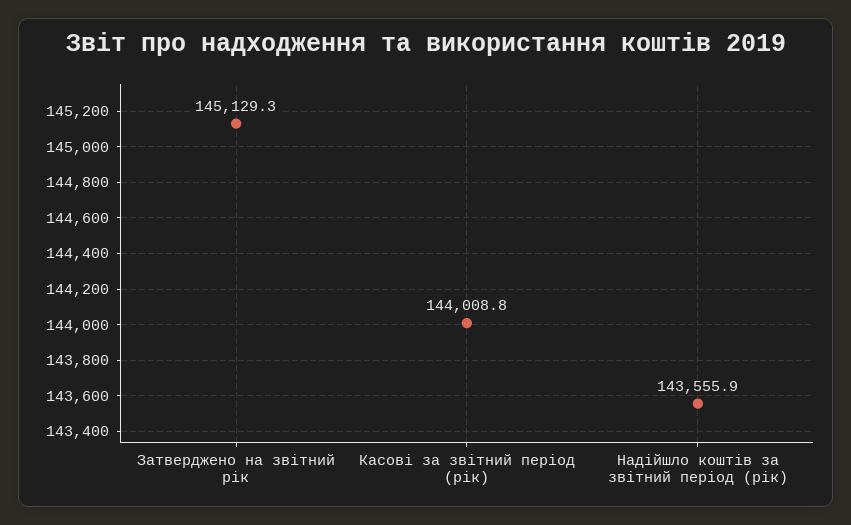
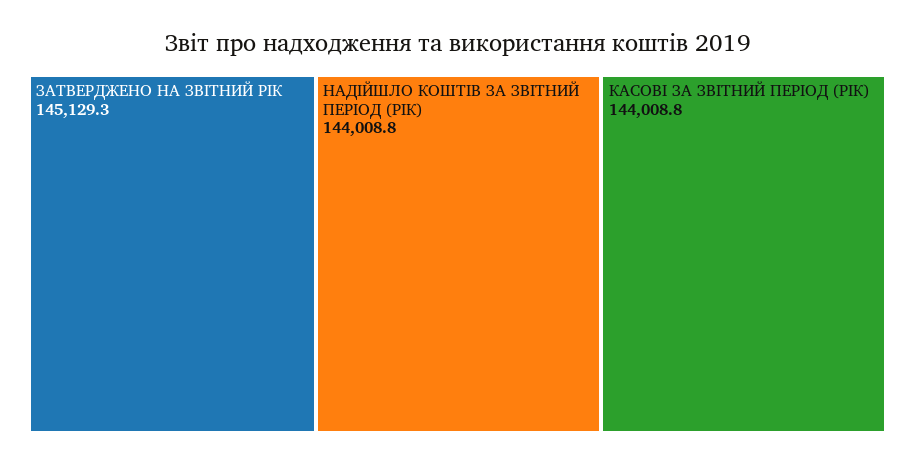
  {
    "Затверджено на звітний рік": 145129.3,
    "Касові за звітний період (рік)": 144008.8,
-   "Надійшло коштів за звітний період (рік)": 143555.9
+   "Надійшло коштів за звітний період (рік)": 144008.8
  }

